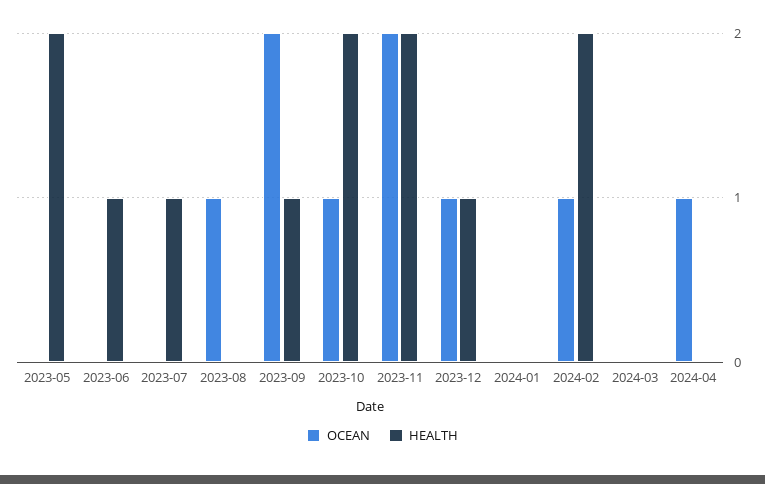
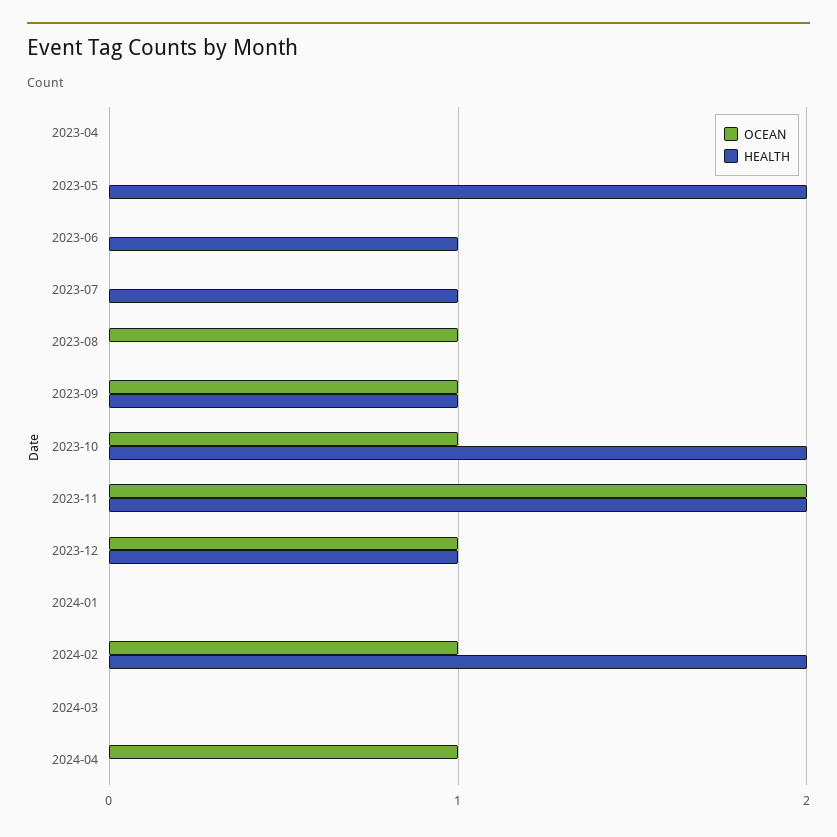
  {
    "OCEAN": {
      "2023-05": 0,
      "2023-06": 0,
      "2023-07": 0,
      "2023-08": 1,
-     "2023-09": 2,
+     "2023-09": 1,
      "2023-10": 1,
      "2023-11": 2,
      "2023-12": 1,
      "2024-01": 0,
      "2024-02": 1,
      "2024-03": 0,
-     "2024-04": 1
+     "2024-04": 1,
+     "2023-04": 0
    },
    "HEALTH": {
      "2023-05": 2,
      "2023-06": 1,
      "2023-07": 1,
      "2023-08": 0,
      "2023-09": 1,
      "2023-10": 2,
      "2023-11": 2,
      "2023-12": 1,
      "2024-01": 0,
      "2024-02": 2,
      "2024-03": 0,
-     "2024-04": 0
+     "2024-04": 0,
+     "2023-04": 0
    }
  }

